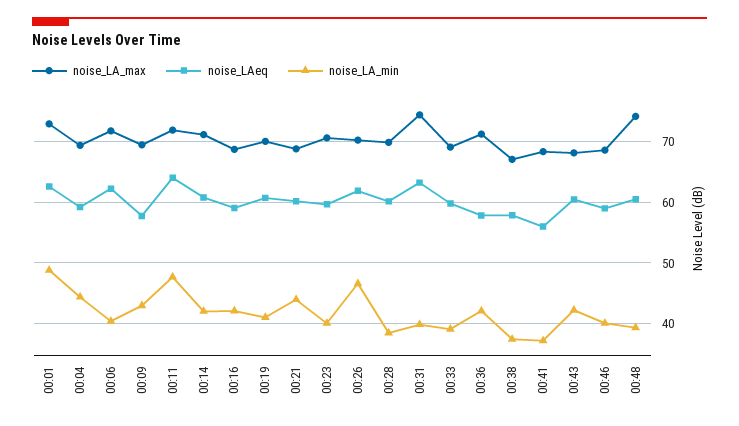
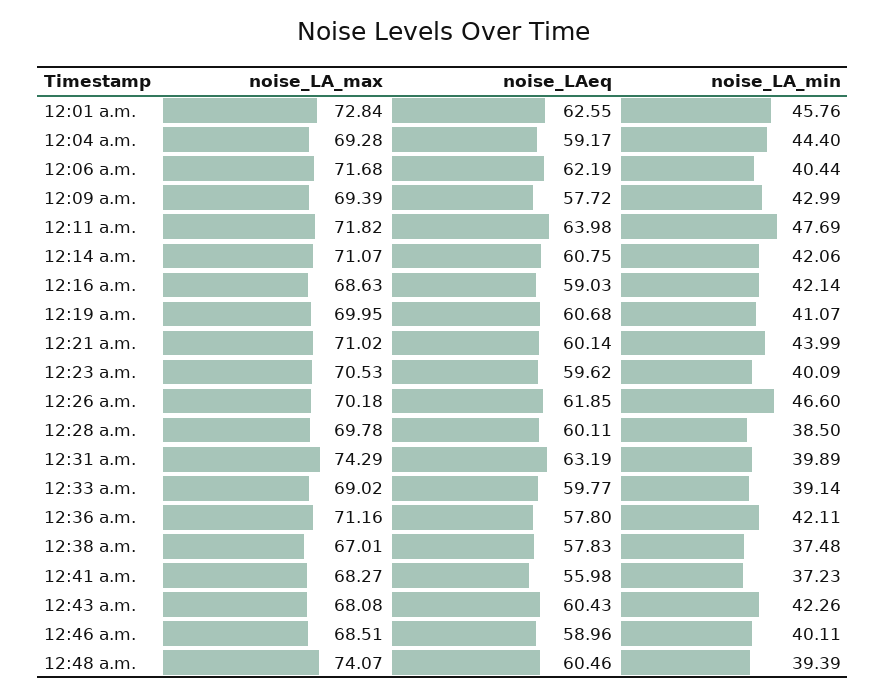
  {
    "noise_LA_max": {
      "00:01": 72.84,
      "00:04": 69.28,
      "00:06": 71.68,
      "00:09": 69.39,
      "00:11": 71.82,
      "00:14": 71.07,
      "00:16": 68.63,
      "00:19": 69.95,
-     "00:21": 69,
+     "00:21": 71.02,
      "00:23": 70.53,
      "00:26": 70.18,
      "00:28": 69.78,
      "00:31": 74.29,
      "00:33": 69.02,
      "00:36": 71.16,
      "00:38": 67.01,
      "00:41": 68.27,
      "00:43": 68.08,
      "00:46": 68.51,
      "00:48": 74.07
    },
    "noise_LAeq": {
      "00:01": 62.55,
      "00:04": 59.17,
      "00:06": 62.19,
      "00:09": 57.72,
      "00:11": 63.98,
      "00:14": 60.75,
      "00:16": 59.03,
      "00:19": 60.68,
      "00:21": 60.14,
      "00:23": 59.62,
      "00:26": 61.85,
      "00:28": 60.11,
      "00:31": 63.19,
      "00:33": 59.77,
      "00:36": 57.8,
      "00:38": 57.83,
      "00:41": 55.98,
      "00:43": 60.43,
      "00:46": 58.96,
      "00:48": 60.46
    },
    "noise_LA_min": {
-     "00:01": 49,
+     "00:01": 45.76,
      "00:04": 44.4,
      "00:06": 40.44,
      "00:09": 42.99,
      "00:11": 47.69,
      "00:14": 42.06,
      "00:16": 42.14,
      "00:19": 41.07,
      "00:21": 43.99,
      "00:23": 40.09,
      "00:26": 46.6,
      "00:28": 38.5,
      "00:31": 39.89,
      "00:33": 39.14,
      "00:36": 42.11,
      "00:38": 37.48,
      "00:41": 37.23,
      "00:43": 42.26,
      "00:46": 40.11,
      "00:48": 39.39
    }
  }

